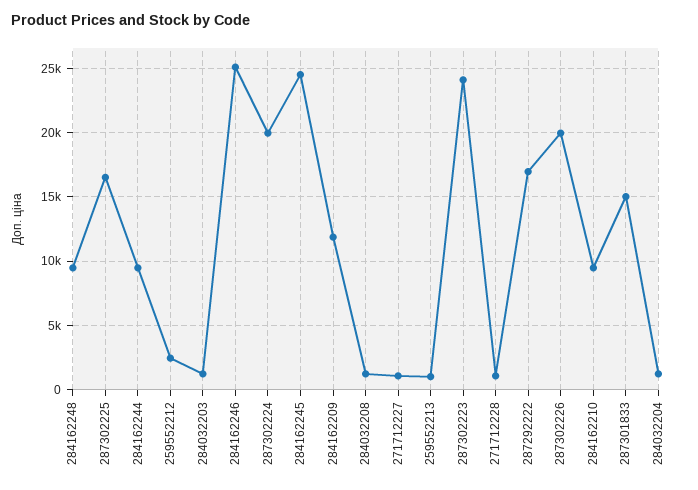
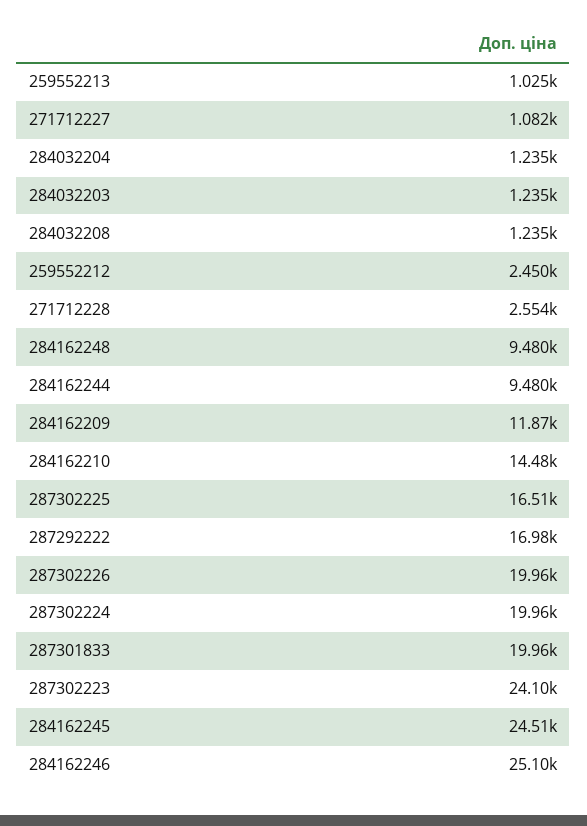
  {
    "284162248": 9480,
    "287302225": 16510,
    "284162244": 9480,
    "259552212": 2450,
    "284032203": 1235,
    "284162246": 25100,
    "287302224": 19960,
    "284162245": 24510,
    "284162209": 11870,
    "284032208": 1235,
    "271712227": 1082,
    "259552213": 1025,
    "287302223": 24100,
-   "271712228": 1000,
+   "271712228": 2554,
    "287292222": 16980,
    "287302226": 19960,
-   "284162210": 9500,
+   "284162210": 14480,
-   "287301833": 15000,
+   "287301833": 19960,
    "284032204": 1235
  }

